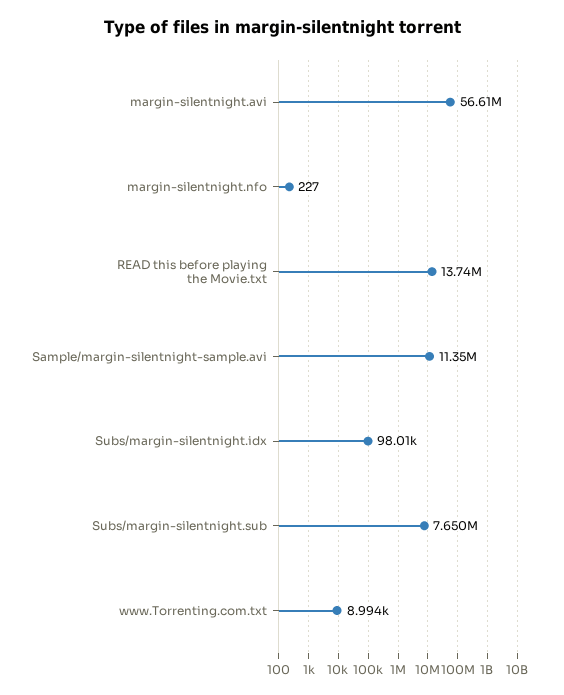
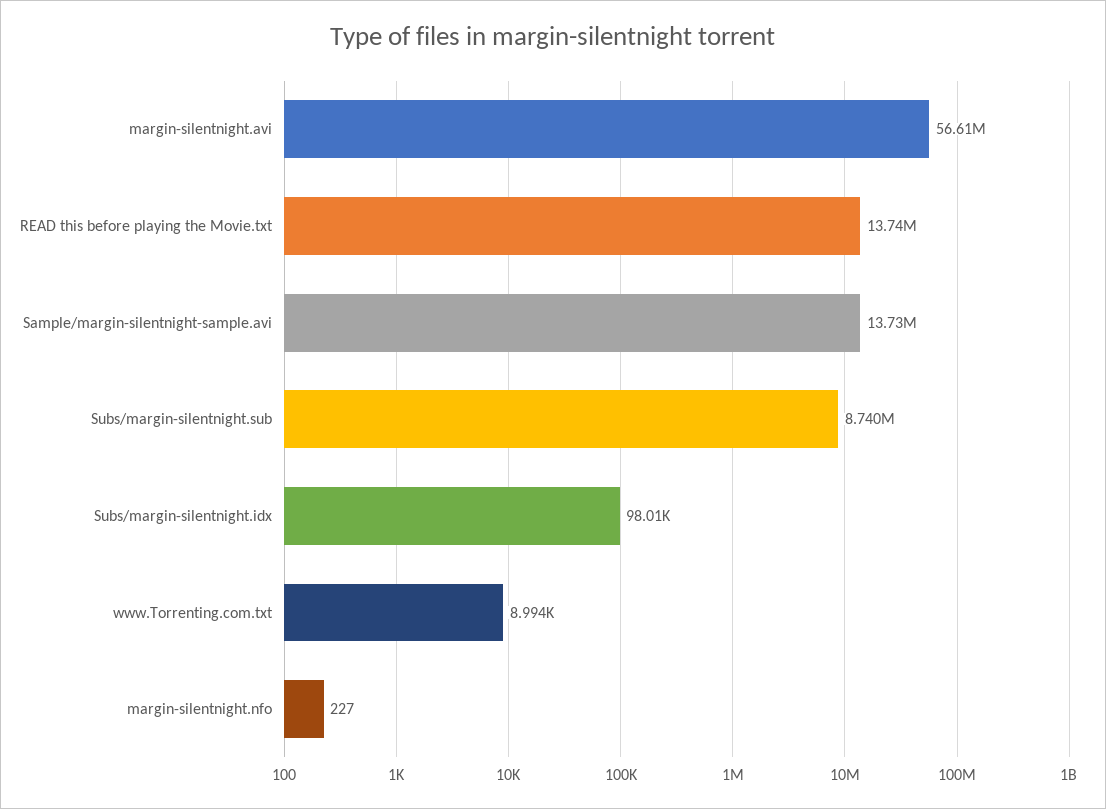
  {
    "margin-silentnight.avi": 56610000,
    "margin-silentnight.nfo": 227,
    "READ this before playing the Movie.txt": 13740000,
-   "Sample/margin-silentnight-sample.avi": 11350000,
+   "Sample/margin-silentnight-sample.avi": 13730000,
    "Subs/margin-silentnight.idx": 98010,
-   "Subs/margin-silentnight.sub": 7650000,
+   "Subs/margin-silentnight.sub": 8740000,
    "www.Torrenting.com.txt": 8994
  }

